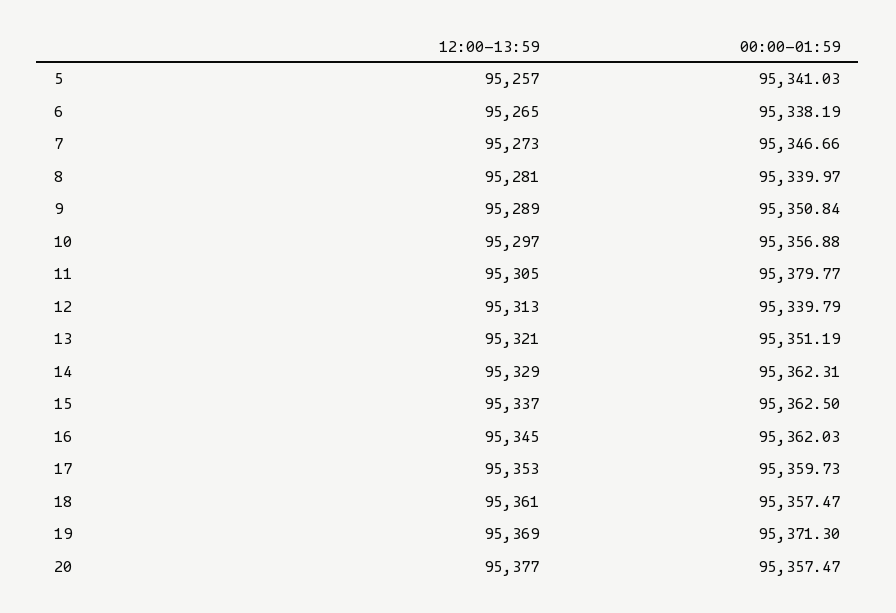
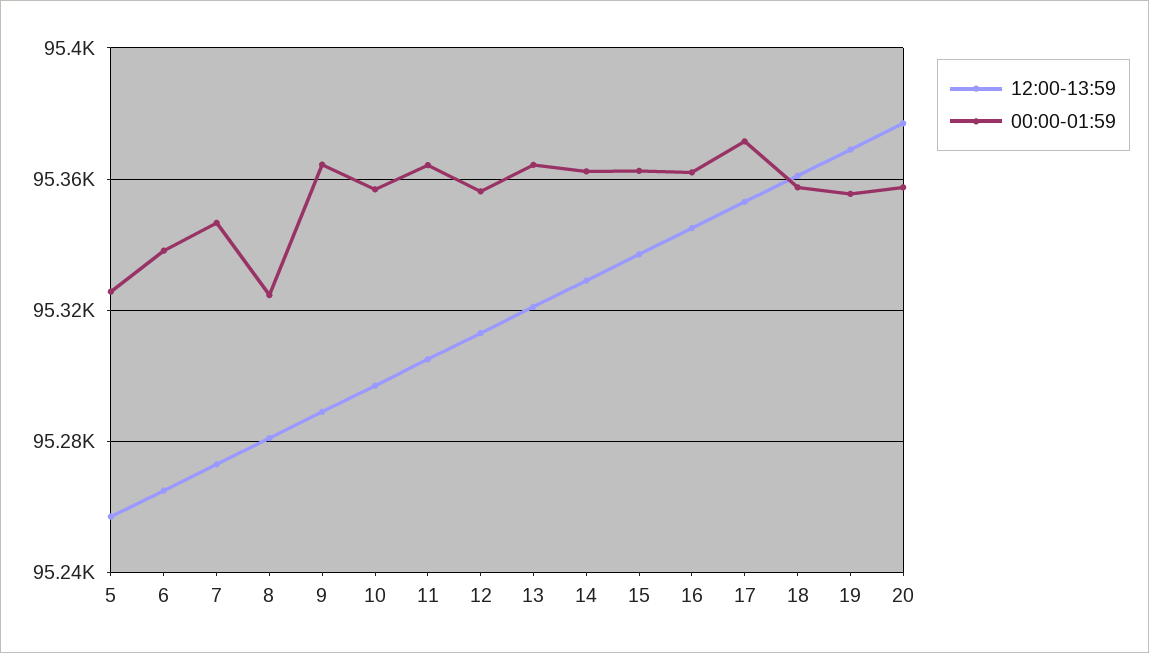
  {
    "12:00-13:59": {
      "5": 95257,
      "6": 95265,
      "7": 95273,
      "8": 95281,
      "9": 95289,
      "10": 95297,
      "11": 95305,
      "12": 95313,
      "13": 95321,
      "14": 95329,
      "15": 95337,
      "16": 95345,
      "17": 95353,
      "18": 95361,
      "19": 95369,
      "20": 95377
    },
    "00:00-01:59": {
-     "5": 95341.03,
+     "5": 95325,
      "6": 95338.19,
      "7": 95346.66,
-     "8": 95339.97,
+     "8": 95325,
-     "9": 95350.84,
+     "9": 95365,
      "10": 95356.88,
-     "11": 95379.77,
+     "11": 95365,
-     "12": 95339.79,
+     "12": 95355,
-     "13": 95351.19,
+     "13": 95365,
      "14": 95362.31,
      "15": 95362.5,
      "16": 95362.03,
-     "17": 95359.73,
+     "17": 95370,
      "18": 95357.47,
-     "19": 95371.3,
+     "19": 95355,
      "20": 95357.47
    }
  }

